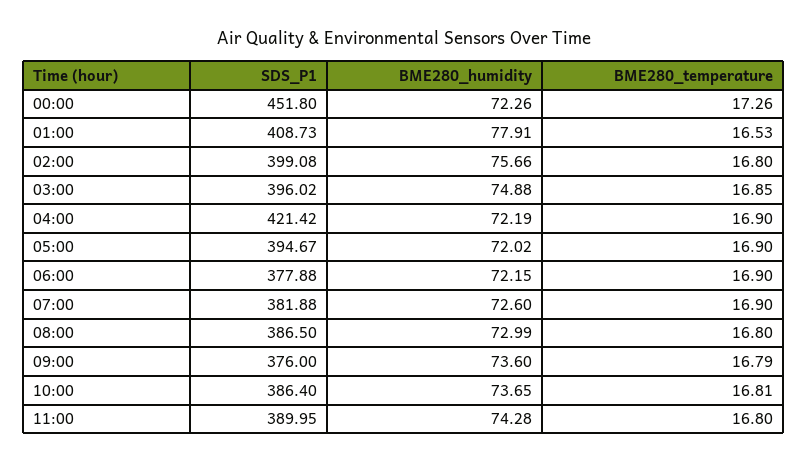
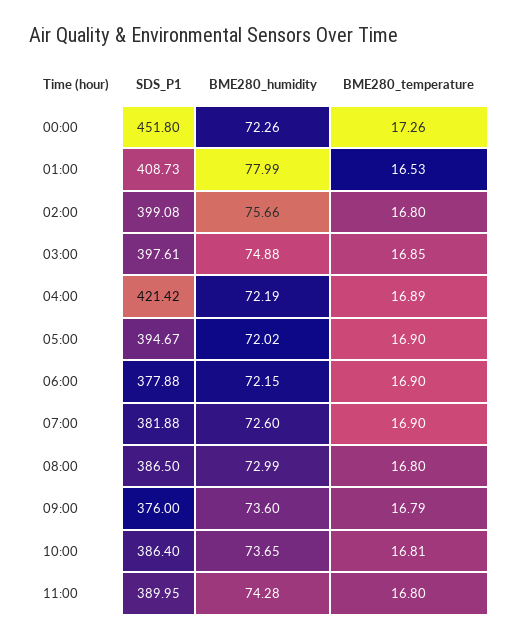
  {
    "SDS_P1": {
      "00:00": 451.8,
      "01:00": 408.73,
      "02:00": 399.08,
-     "03:00": 396.02,
+     "03:00": 397.61,
      "04:00": 421.42,
      "05:00": 394.67,
      "06:00": 377.88,
      "07:00": 381.88,
      "08:00": 386.5,
      "09:00": 376,
      "10:00": 386.4,
      "11:00": 389.95
    },
    "BME280_humidity": {
      "00:00": 72.26,
-     "01:00": 77.91,
+     "01:00": 77.99,
      "02:00": 75.66,
      "03:00": 74.88,
      "04:00": 72.19,
      "05:00": 72.02,
      "06:00": 72.15,
      "07:00": 72.6,
      "08:00": 72.99,
      "09:00": 73.6,
      "10:00": 73.65,
      "11:00": 74.28
    },
    "BME280_temperature": {
      "00:00": 17.26,
      "01:00": 16.53,
      "02:00": 16.8,
      "03:00": 16.85,
-     "04:00": 16.9,
+     "04:00": 16.89,
      "05:00": 16.9,
      "06:00": 16.9,
      "07:00": 16.9,
      "08:00": 16.8,
      "09:00": 16.79,
      "10:00": 16.81,
      "11:00": 16.8
    }
  }

